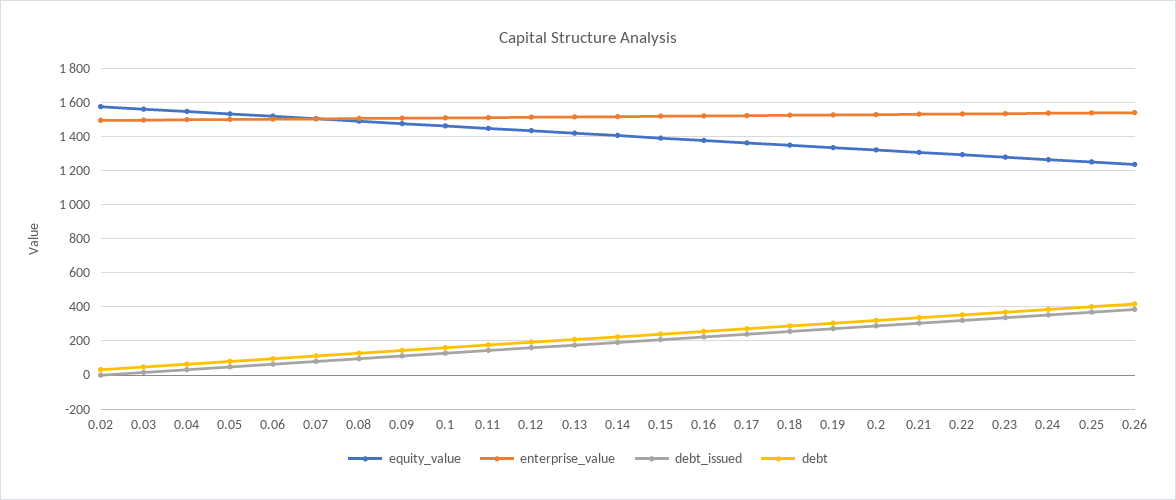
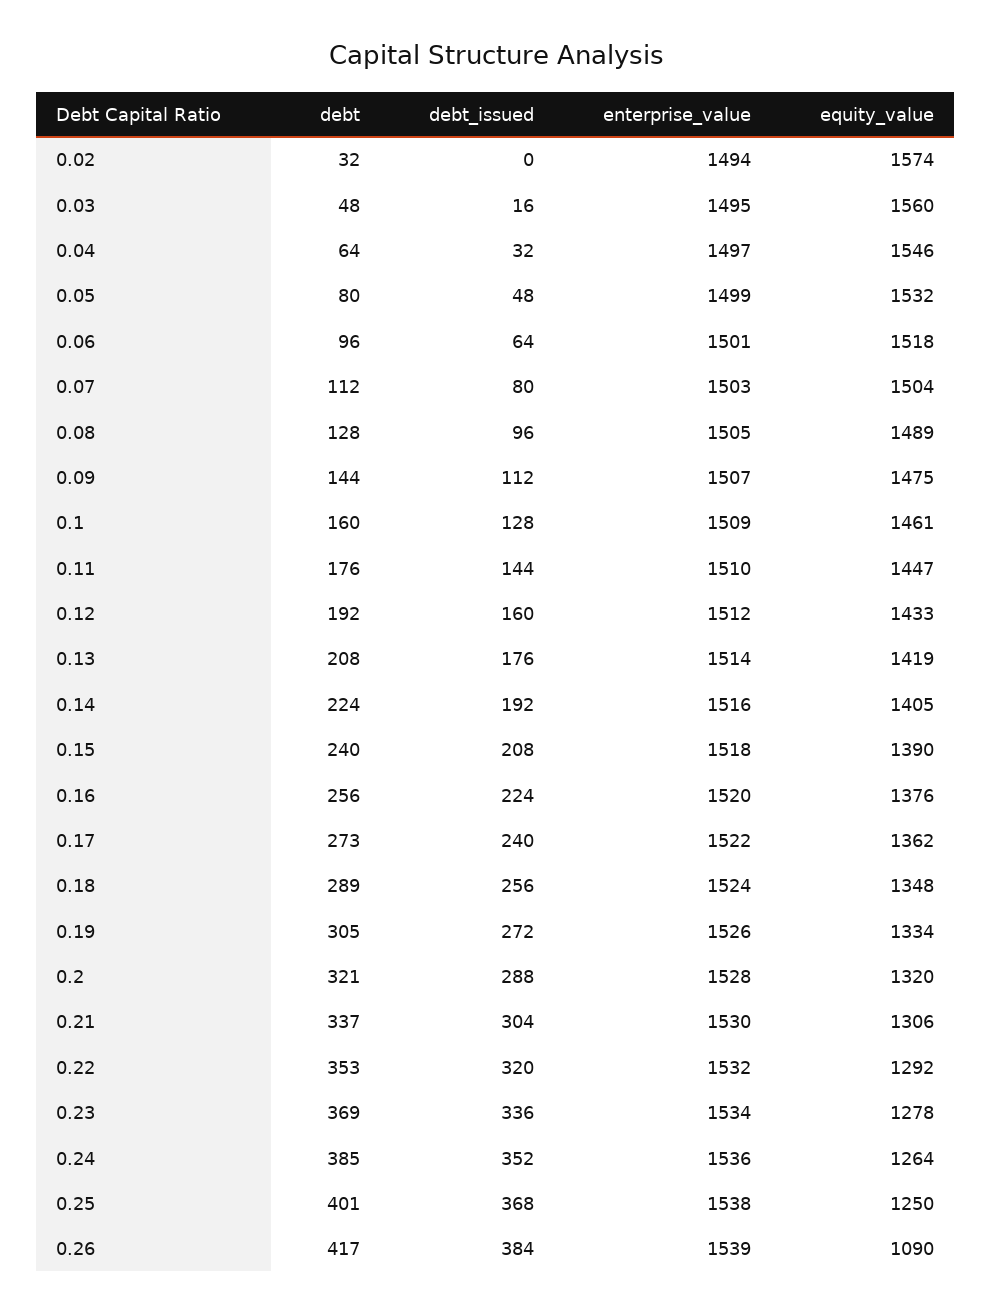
  {
    "equity_value": {
      "0.02": 1574,
      "0.03": 1560,
      "0.04": 1546,
      "0.05": 1532,
      "0.06": 1518,
      "0.07": 1504,
      "0.08": 1489,
      "0.09": 1475,
      "0.1": 1461,
      "0.11": 1447,
      "0.12": 1433,
      "0.13": 1419,
      "0.14": 1405,
      "0.15": 1390,
      "0.16": 1376,
      "0.17": 1362,
      "0.18": 1348,
      "0.19": 1334,
      "0.2": 1320,
      "0.21": 1306,
      "0.22": 1292,
      "0.23": 1278,
      "0.24": 1264,
      "0.25": 1250,
-     "0.26": 1250
+     "0.26": 1090
    },
    "enterprise_value": {
      "0.02": 1494,
      "0.03": 1495,
      "0.04": 1497,
      "0.05": 1499,
      "0.06": 1501,
      "0.07": 1503,
      "0.08": 1505,
      "0.09": 1507,
      "0.1": 1509,
      "0.11": 1510,
      "0.12": 1512,
      "0.13": 1514,
      "0.14": 1516,
      "0.15": 1518,
      "0.16": 1520,
      "0.17": 1522,
      "0.18": 1524,
      "0.19": 1526,
      "0.2": 1528,
      "0.21": 1530,
      "0.22": 1532,
      "0.23": 1534,
      "0.24": 1536,
      "0.25": 1538,
      "0.26": 1539
    },
    "debt_issued": {
      "0.02": 0,
      "0.03": 16,
      "0.04": 32,
      "0.05": 48,
      "0.06": 64,
      "0.07": 80,
      "0.08": 96,
      "0.09": 112,
      "0.1": 128,
      "0.11": 144,
      "0.12": 160,
      "0.13": 176,
      "0.14": 192,
      "0.15": 208,
      "0.16": 224,
      "0.17": 240,
      "0.18": 256,
      "0.19": 272,
      "0.2": 288,
      "0.21": 304,
      "0.22": 320,
      "0.23": 336,
      "0.24": 352,
      "0.25": 368,
      "0.26": 384
    },
    "debt": {
      "0.02": 32,
      "0.03": 48,
      "0.04": 64,
      "0.05": 80,
      "0.06": 96,
      "0.07": 112,
      "0.08": 128,
      "0.09": 144,
      "0.1": 160,
      "0.11": 176,
      "0.12": 192,
      "0.13": 208,
      "0.14": 224,
      "0.15": 240,
      "0.16": 256,
      "0.17": 273,
      "0.18": 289,
      "0.19": 305,
      "0.2": 321,
      "0.21": 337,
      "0.22": 353,
      "0.23": 369,
      "0.24": 385,
      "0.25": 401,
      "0.26": 417
    }
  }

